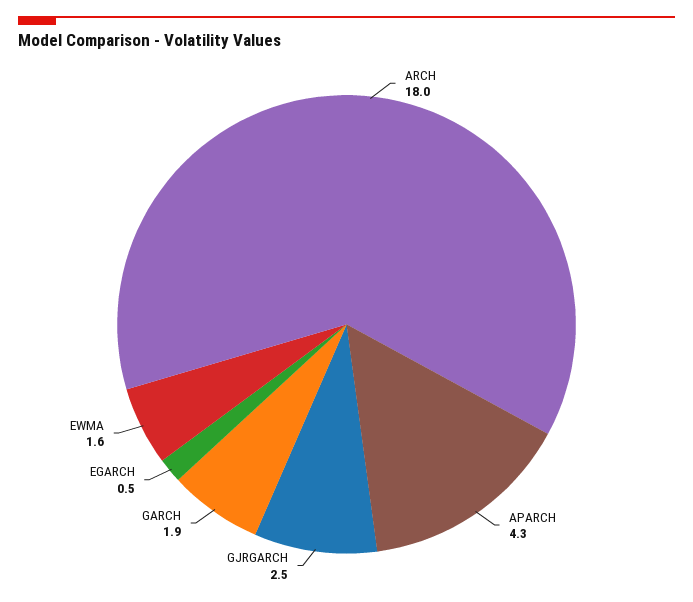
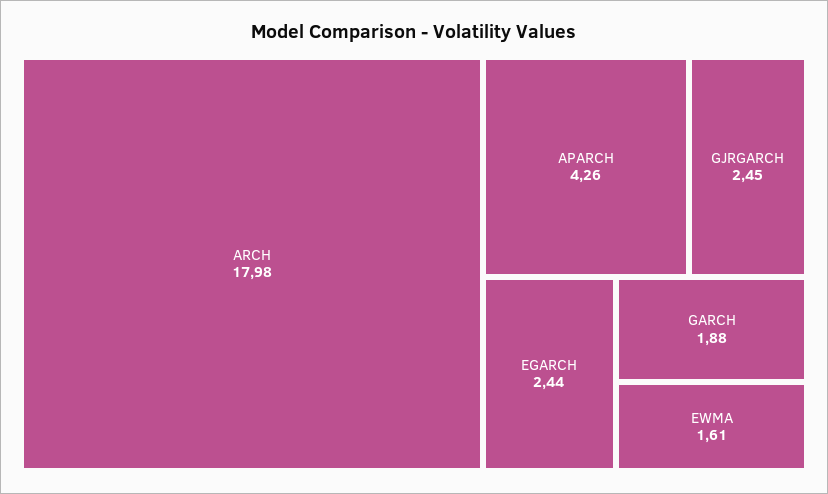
  {
    "ARCH": 17.98,
    "APARCH": 4.26,
    "GJRGARCH": 2.45,
    "GARCH": 1.88,
-   "EGARCH": 0.5,
+   "EGARCH": 2.44,
    "EWMA": 1.61
  }

